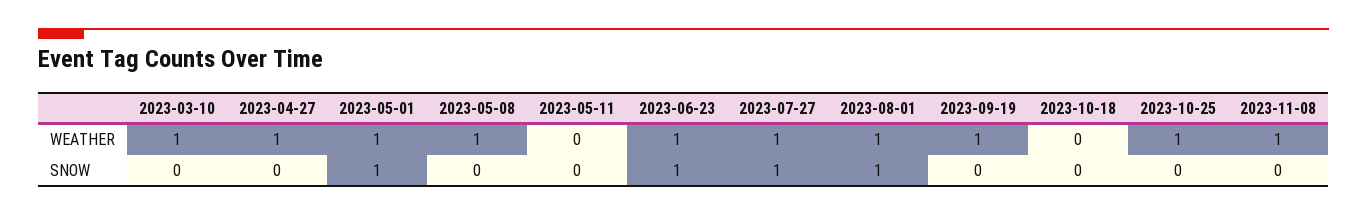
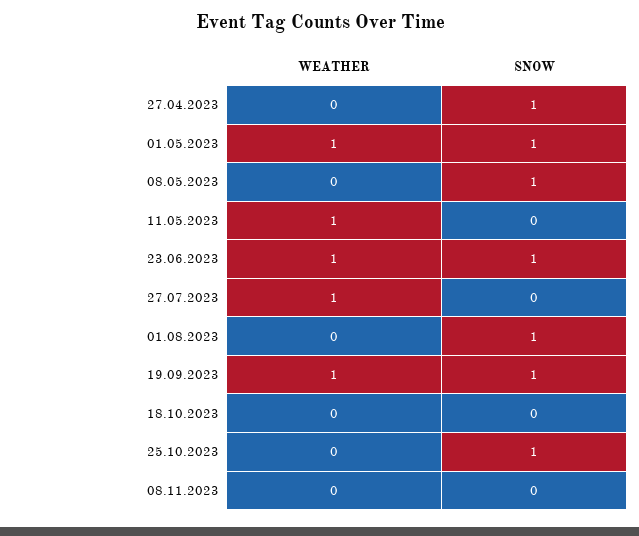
  {
-   "2023-03-10": {
-     "WEATHER": 1,
-     "SNOW": 0
-   },
    "2023-04-27": {
-     "WEATHER": 1,
+     "WEATHER": 0,
-     "SNOW": 0
+     "SNOW": 1
    },
    "2023-05-01": {
      "WEATHER": 1,
      "SNOW": 1
    },
    "2023-05-08": {
-     "WEATHER": 1,
+     "WEATHER": 0,
-     "SNOW": 0
+     "SNOW": 1
    },
    "2023-05-11": {
-     "WEATHER": 0,
+     "WEATHER": 1,
      "SNOW": 0
    },
    "2023-06-23": {
      "WEATHER": 1,
      "SNOW": 1
    },
    "2023-07-27": {
      "WEATHER": 1,
-     "SNOW": 1
+     "SNOW": 0
    },
    "2023-08-01": {
-     "WEATHER": 1,
+     "WEATHER": 0,
      "SNOW": 1
    },
    "2023-09-19": {
      "WEATHER": 1,
-     "SNOW": 0
+     "SNOW": 1
    },
    "2023-10-18": {
      "WEATHER": 0,
      "SNOW": 0
    },
    "2023-10-25": {
-     "WEATHER": 1,
+     "WEATHER": 0,
-     "SNOW": 0
+     "SNOW": 1
    },
    "2023-11-08": {
-     "WEATHER": 1,
+     "WEATHER": 0,
      "SNOW": 0
    }
  }

